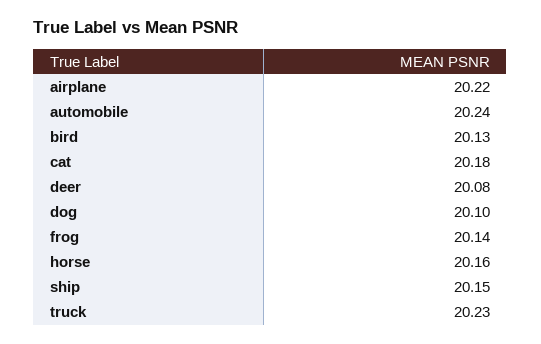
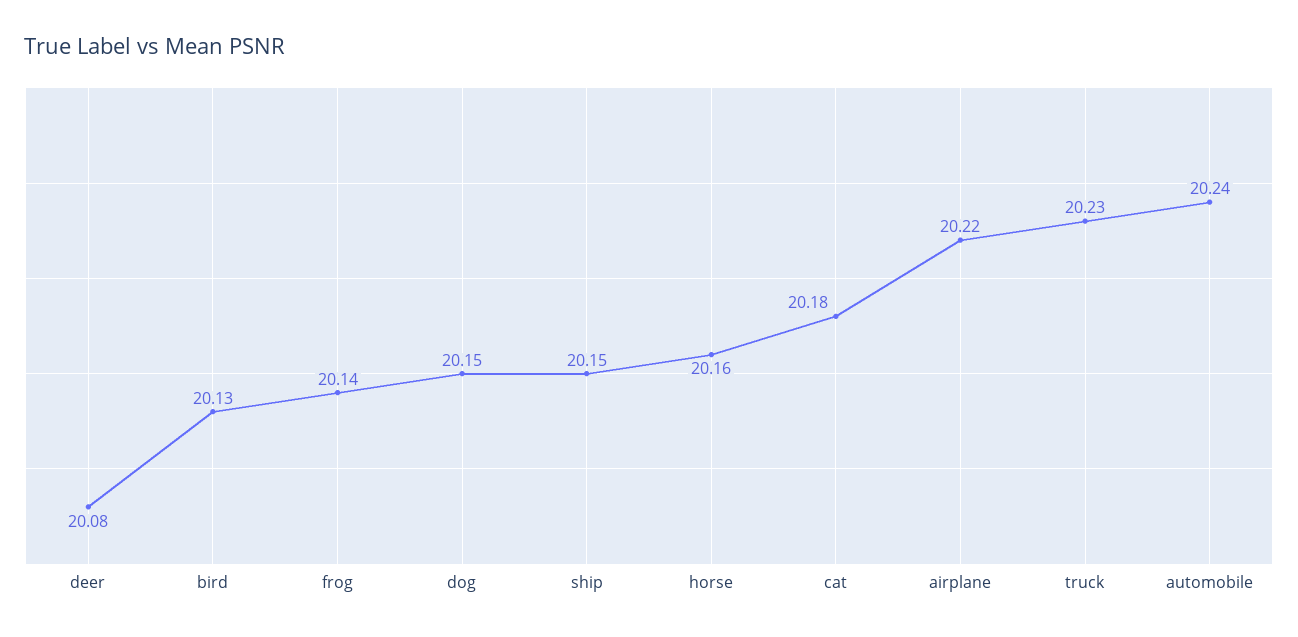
  {
    "airplane": 20.22,
    "automobile": 20.24,
    "bird": 20.13,
    "cat": 20.18,
    "deer": 20.08,
-   "dog": 20.1,
+   "dog": 20.15,
    "frog": 20.14,
    "horse": 20.16,
    "ship": 20.15,
    "truck": 20.23
  }

